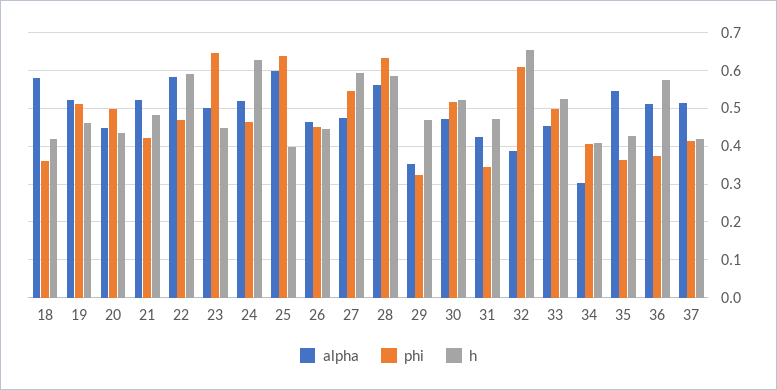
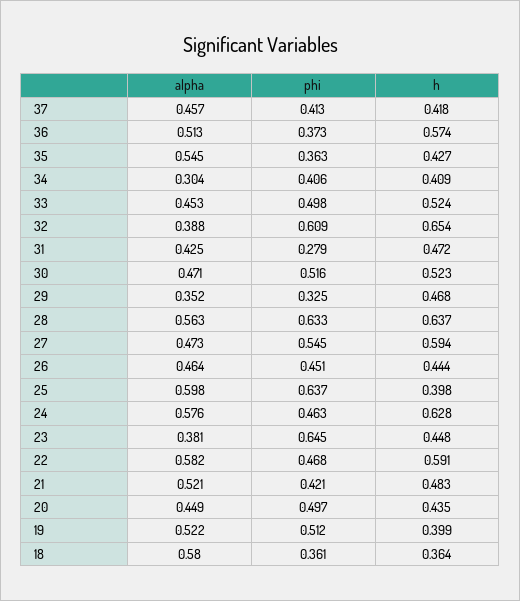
  {
    "alpha": {
      "18": 0.58,
      "19": 0.522,
      "20": 0.449,
      "21": 0.521,
      "22": 0.582,
-     "23": 0.5,
+     "23": 0.381,
-     "24": 0.52,
+     "24": 0.576,
      "25": 0.598,
      "26": 0.464,
      "27": 0.473,
      "28": 0.563,
      "29": 0.352,
      "30": 0.471,
      "31": 0.425,
      "32": 0.388,
      "33": 0.453,
      "34": 0.304,
      "35": 0.545,
      "36": 0.513,
-     "37": 0.52
+     "37": 0.457
    },
    "phi": {
      "18": 0.361,
      "19": 0.512,
      "20": 0.497,
      "21": 0.421,
      "22": 0.468,
      "23": 0.645,
      "24": 0.463,
      "25": 0.637,
      "26": 0.451,
      "27": 0.545,
      "28": 0.633,
      "29": 0.325,
      "30": 0.516,
-     "31": 0.34,
+     "31": 0.279,
      "32": 0.609,
      "33": 0.498,
      "34": 0.406,
      "35": 0.363,
      "36": 0.373,
      "37": 0.413
    },
    "h": {
-     "18": 0.42,
+     "18": 0.364,
-     "19": 0.46,
+     "19": 0.399,
      "20": 0.435,
      "21": 0.483,
      "22": 0.591,
      "23": 0.448,
      "24": 0.628,
      "25": 0.398,
      "26": 0.444,
      "27": 0.594,
-     "28": 0.58,
+     "28": 0.637,
      "29": 0.468,
      "30": 0.523,
      "31": 0.472,
      "32": 0.654,
      "33": 0.524,
      "34": 0.409,
      "35": 0.427,
      "36": 0.574,
      "37": 0.418
    }
  }

